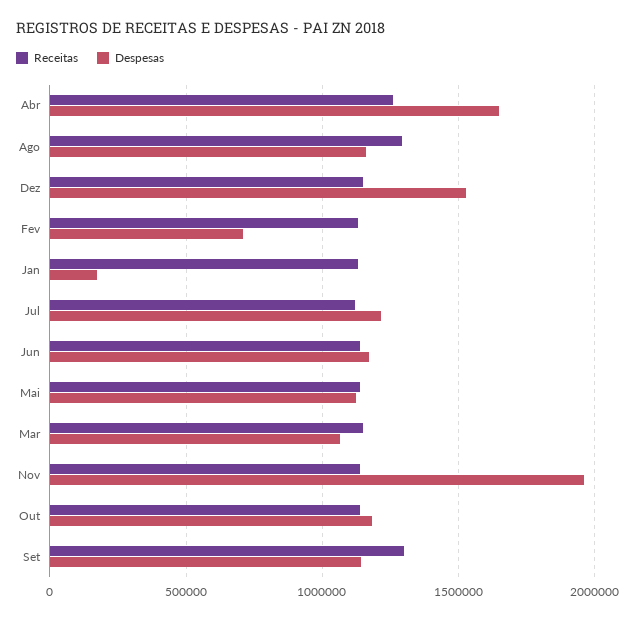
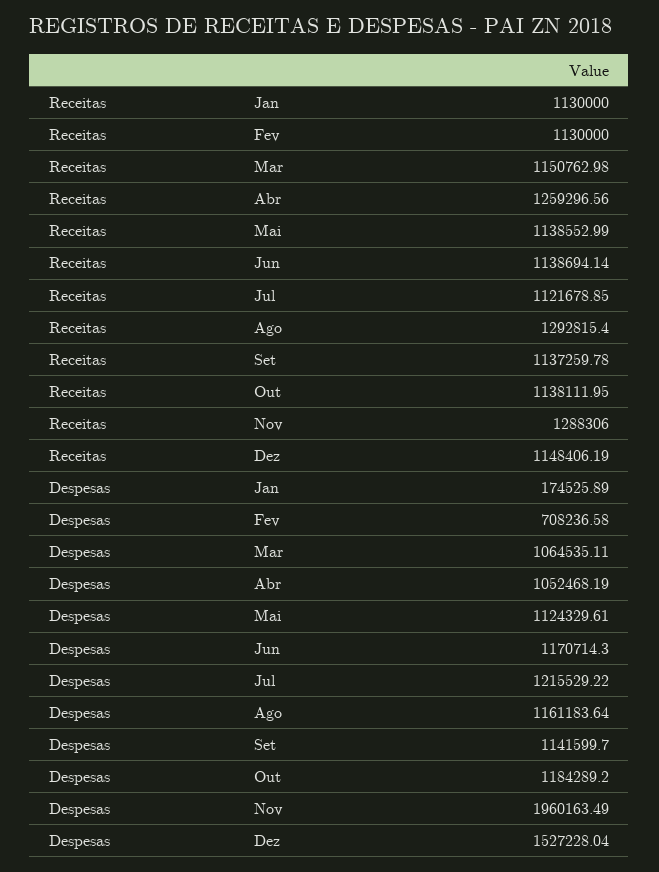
  {
    "Receitas": {
      "Abr": 1259296.56,
      "Ago": 1292815.4,
      "Dez": 1148406.19,
      "Fev": 1130000,
      "Jan": 1130000,
      "Jul": 1121678.85,
      "Jun": 1138694.14,
      "Mai": 1138552.99,
      "Mar": 1150762.98,
-     "Nov": 1150000,
+     "Nov": 1288306,
      "Out": 1138111.95,
-     "Set": 1300000
+     "Set": 1137259.78
    },
    "Despesas": {
-     "Abr": 1650000,
+     "Abr": 1052468.19,
      "Ago": 1161183.64,
      "Dez": 1527228.04,
      "Fev": 708236.58,
      "Jan": 174525.89,
      "Jul": 1215529.22,
      "Jun": 1170714.3,
      "Mai": 1124329.61,
      "Mar": 1064535.11,
      "Nov": 1960163.49,
      "Out": 1184289.2,
      "Set": 1141599.7
    }
  }

